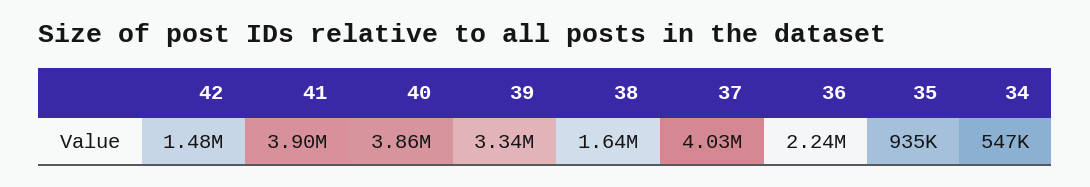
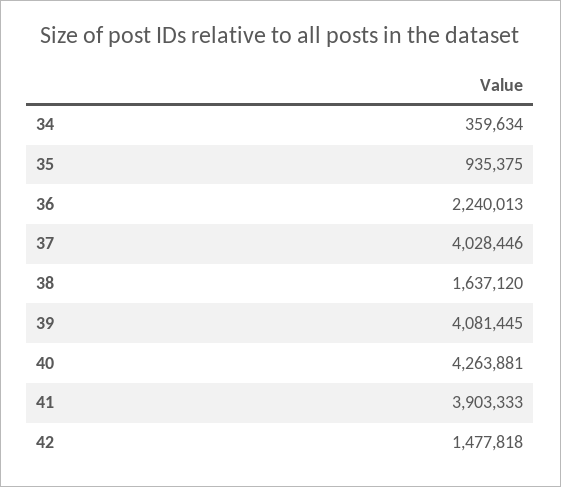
  {
    "42": 1477818,
    "41": 3903333,
-   "40": 3860000,
+   "40": 4263881,
-   "39": 3340000,
+   "39": 4081445,
    "38": 1637120,
    "37": 4028446,
    "36": 2240013,
    "35": 935375,
-   "34": 547000
+   "34": 359634
  }

